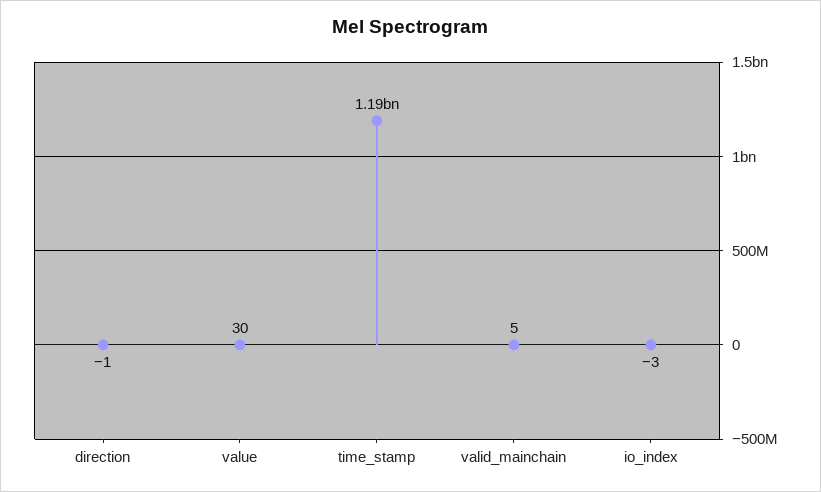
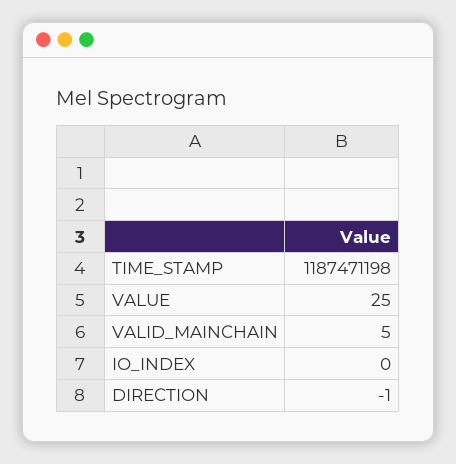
  {
    "direction": -1,
-   "value": 30,
+   "value": 25,
    "time_stamp": 1187471198,
    "valid_mainchain": 5,
-   "io_index": -3
+   "io_index": 0
  }

